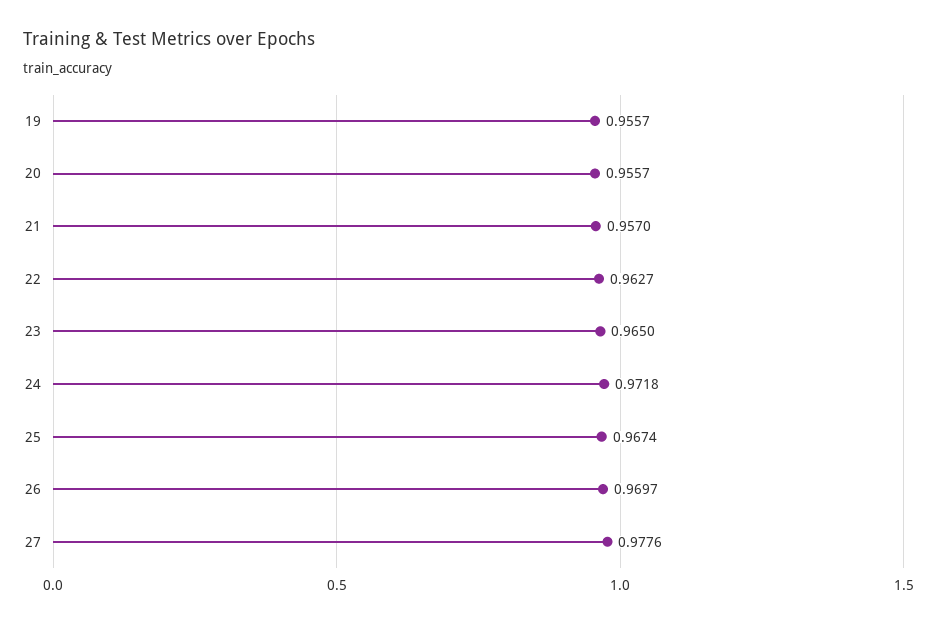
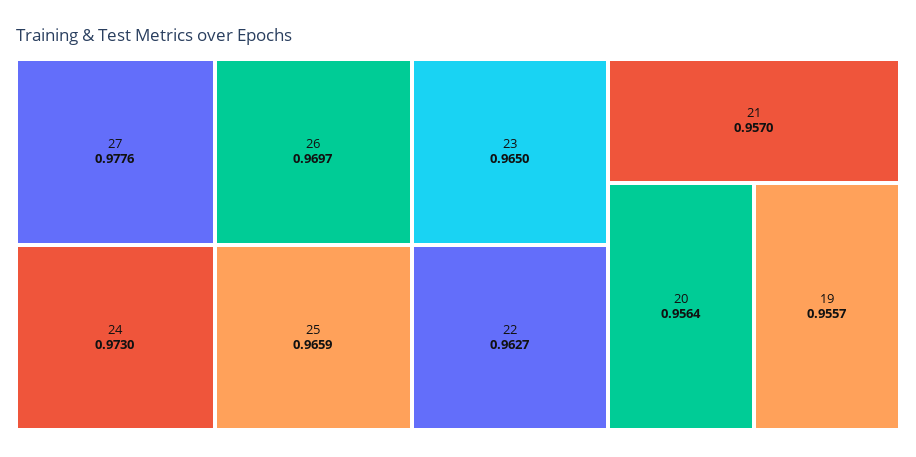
  {
    "19": 0.9557,
-   "20": 0.9557,
+   "20": 0.9564,
    "21": 0.957,
    "22": 0.9627,
    "23": 0.965,
-   "24": 0.9718,
+   "24": 0.973,
-   "25": 0.9674,
+   "25": 0.9659,
    "26": 0.9697,
    "27": 0.9776
  }

